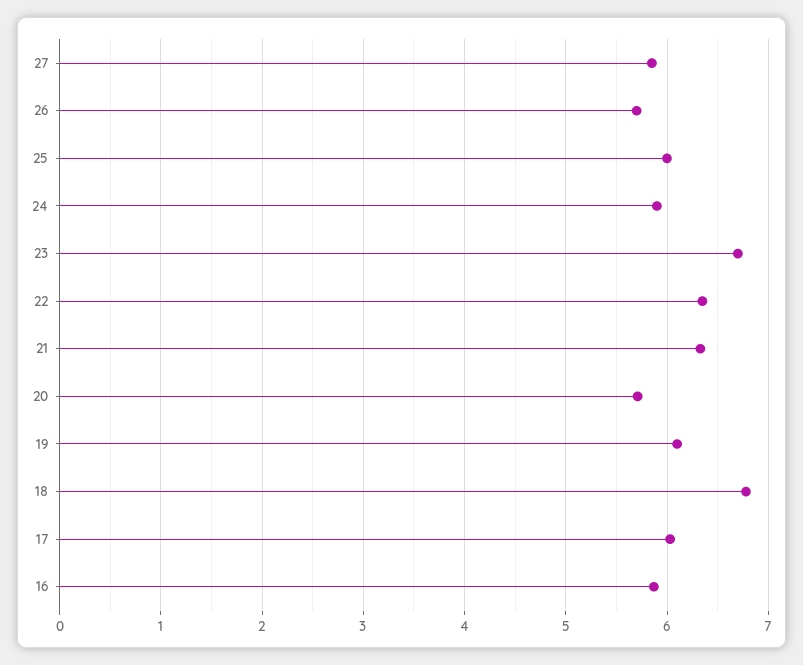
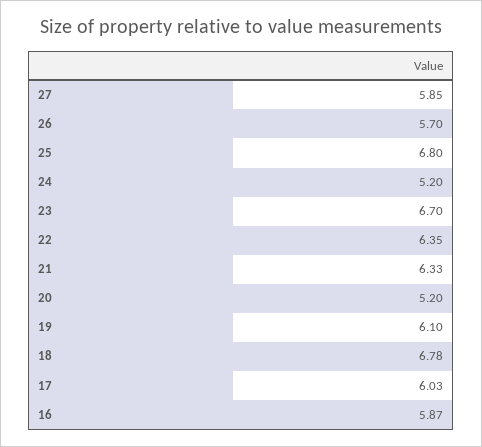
  {
    "27": 5.85,
    "26": 5.7,
-   "25": 6,
+   "25": 6.8,
-   "24": 5.9,
+   "24": 5.2,
    "23": 6.7,
    "22": 6.35,
    "21": 6.33,
-   "20": 5.7,
+   "20": 5.2,
    "19": 6.1,
    "18": 6.78,
    "17": 6.03,
    "16": 5.87
  }

